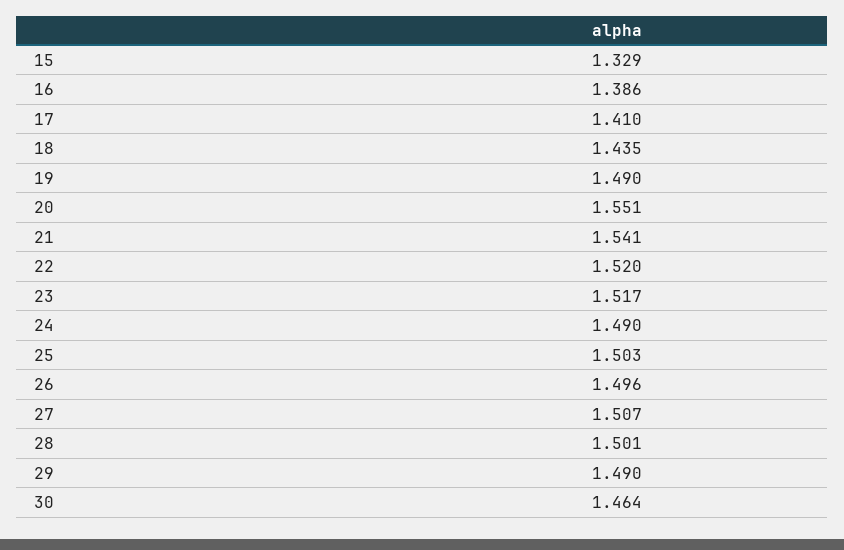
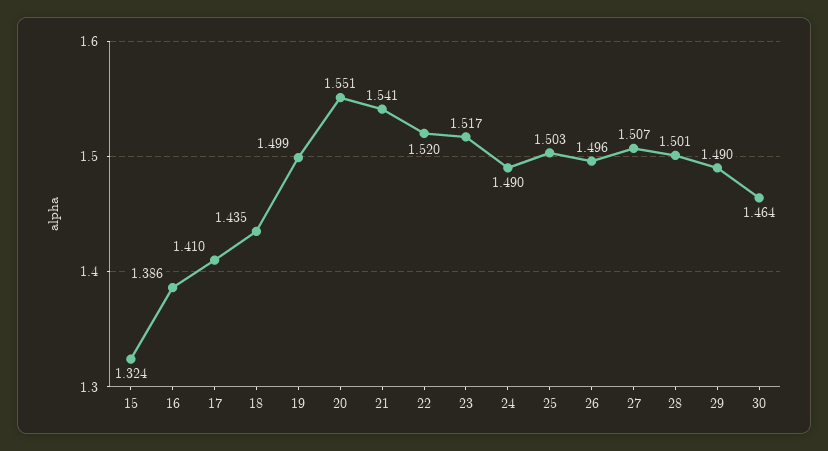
  {
-   "15": 1.329,
+   "15": 1.324,
    "16": 1.386,
    "17": 1.41,
    "18": 1.435,
-   "19": 1.49,
+   "19": 1.499,
    "20": 1.551,
    "21": 1.541,
    "22": 1.52,
    "23": 1.517,
    "24": 1.49,
    "25": 1.503,
    "26": 1.496,
    "27": 1.507,
    "28": 1.501,
    "29": 1.49,
    "30": 1.464
  }

